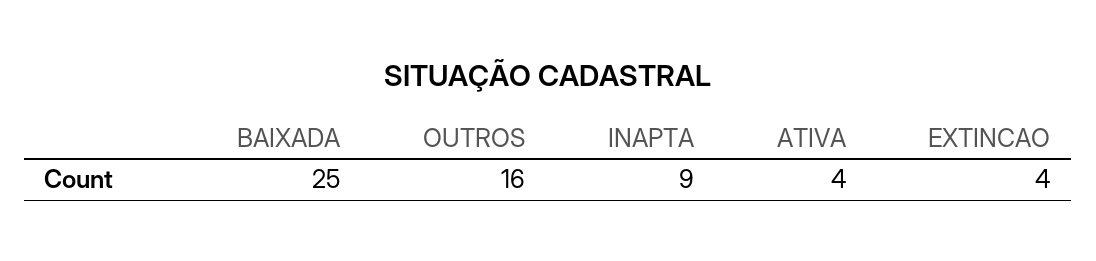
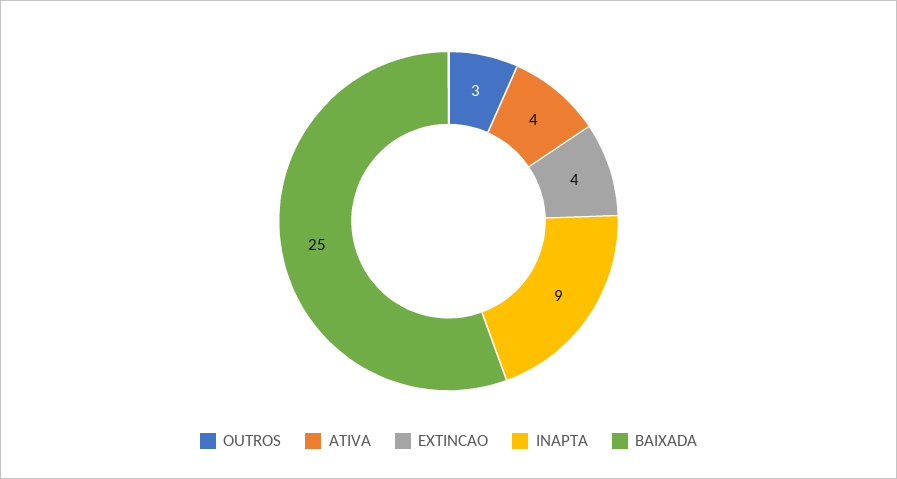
  {
    "BAIXADA": 25,
-   "OUTROS": 16,
+   "OUTROS": 3,
    "INAPTA": 9,
    "ATIVA": 4,
    "EXTINCAO": 4
  }

